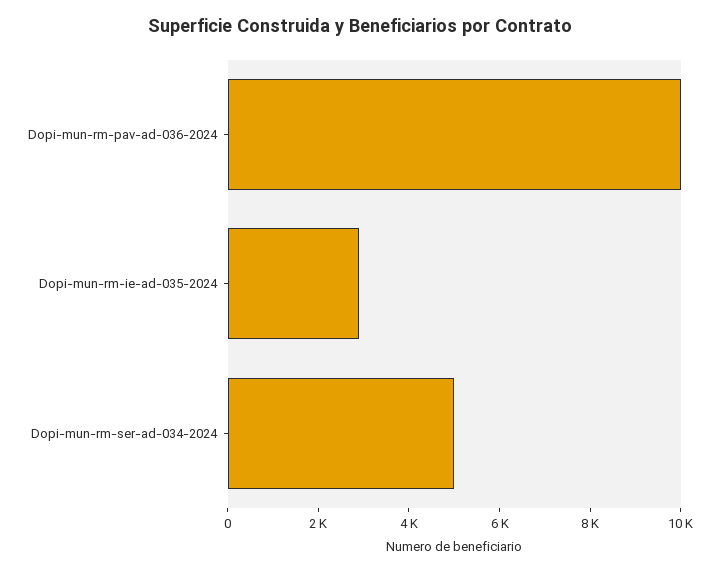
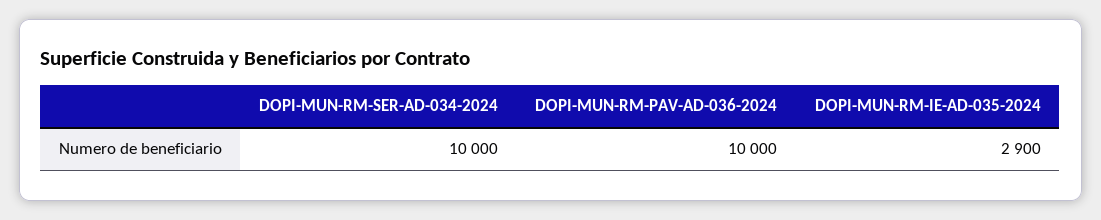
  {
    "Dopi-mun-rm-pav-ad-036-2024": 10000,
    "Dopi-mun-rm-ie-ad-035-2024": 2900,
-   "Dopi-mun-rm-ser-ad-034-2024": 5000
+   "Dopi-mun-rm-ser-ad-034-2024": 10000
  }

